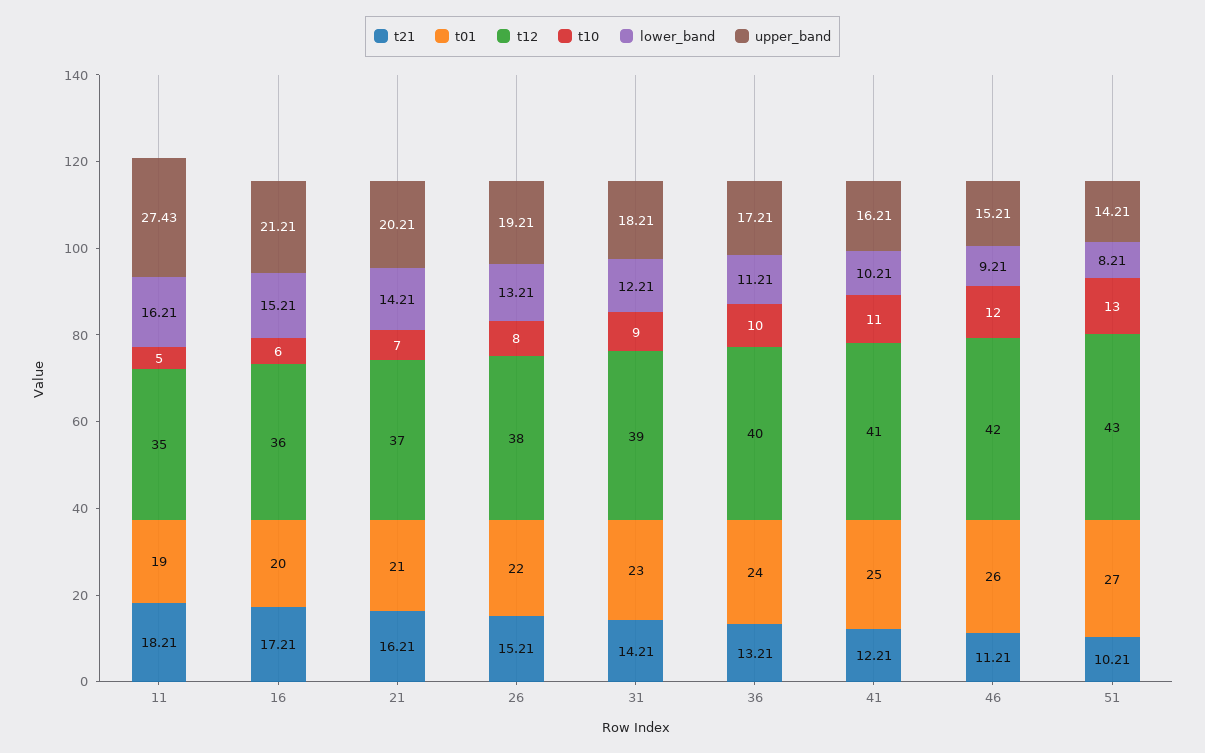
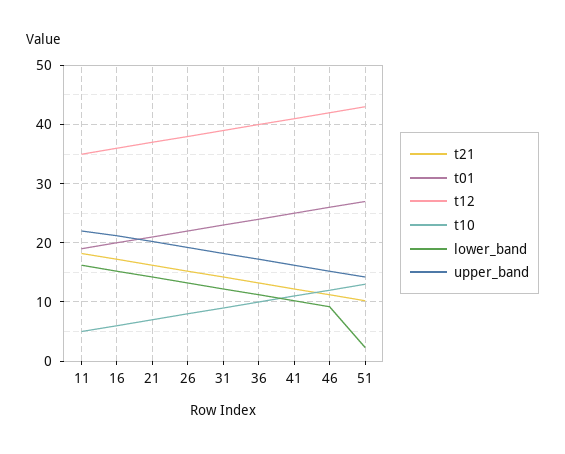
  {
    "t21": {
      "11": 18.21,
      "16": 17.21,
      "21": 16.21,
      "26": 15.21,
      "31": 14.21,
      "36": 13.21,
      "41": 12.21,
      "46": 11.21,
      "51": 10.21
    },
    "t01": {
      "11": 19,
      "16": 20,
      "21": 21,
      "26": 22,
      "31": 23,
      "36": 24,
      "41": 25,
      "46": 26,
      "51": 27
    },
    "t12": {
      "11": 35,
      "16": 36,
      "21": 37,
      "26": 38,
      "31": 39,
      "36": 40,
      "41": 41,
      "46": 42,
      "51": 43
    },
    "t10": {
      "11": 5,
      "16": 6,
      "21": 7,
      "26": 8,
      "31": 9,
      "36": 10,
      "41": 11,
      "46": 12,
      "51": 13
    },
    "lower_band": {
      "11": 16.21,
      "16": 15.21,
      "21": 14.21,
      "26": 13.21,
      "31": 12.21,
      "36": 11.21,
      "41": 10.21,
      "46": 9.21,
-     "51": 8.21
+     "51": 2
    },
    "upper_band": {
-     "11": 27.43,
+     "11": 22,
      "16": 21.21,
      "21": 20.21,
      "26": 19.21,
      "31": 18.21,
      "36": 17.21,
      "41": 16.21,
      "46": 15.21,
      "51": 14.21
    }
  }

